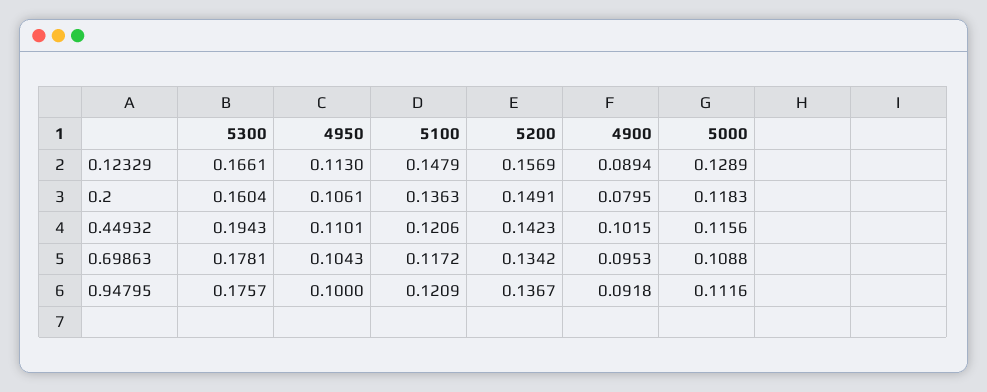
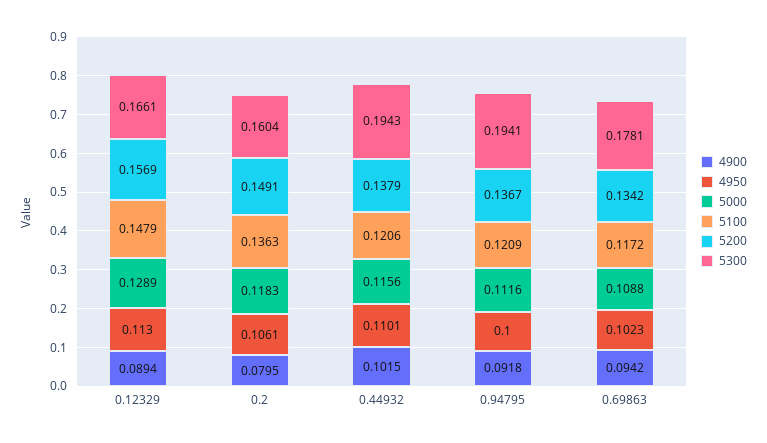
  {
    "5300": {
      "0.12329": 0.1661,
      "0.2": 0.1604,
      "0.44932": 0.1943,
      "0.69863": 0.1781,
-     "0.94795": 0.1757
+     "0.94795": 0.1941
    },
    "4950": {
      "0.12329": 0.113,
      "0.2": 0.1061,
      "0.44932": 0.1101,
-     "0.69863": 0.1043,
+     "0.69863": 0.1023,
      "0.94795": 0.1
    },
    "5100": {
      "0.12329": 0.1479,
      "0.2": 0.1363,
      "0.44932": 0.1206,
      "0.69863": 0.1172,
      "0.94795": 0.1209
    },
    "5200": {
      "0.12329": 0.1569,
      "0.2": 0.1491,
-     "0.44932": 0.1423,
+     "0.44932": 0.1379,
      "0.69863": 0.1342,
      "0.94795": 0.1367
    },
    "4900": {
      "0.12329": 0.0894,
      "0.2": 0.0795,
      "0.44932": 0.1015,
-     "0.69863": 0.0953,
+     "0.69863": 0.0942,
      "0.94795": 0.0918
    },
    "5000": {
      "0.12329": 0.1289,
      "0.2": 0.1183,
      "0.44932": 0.1156,
      "0.69863": 0.1088,
      "0.94795": 0.1116
    }
  }

